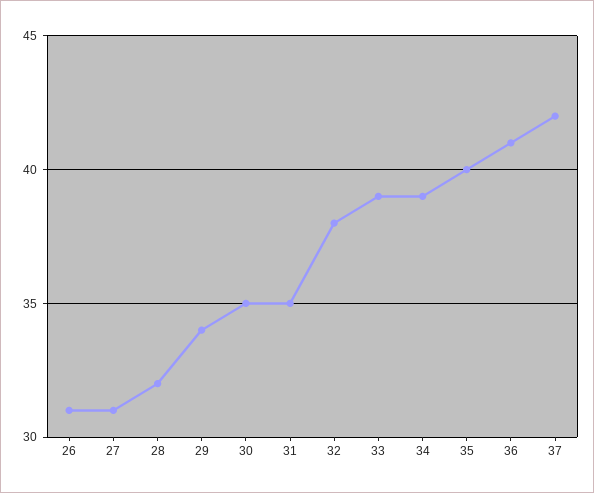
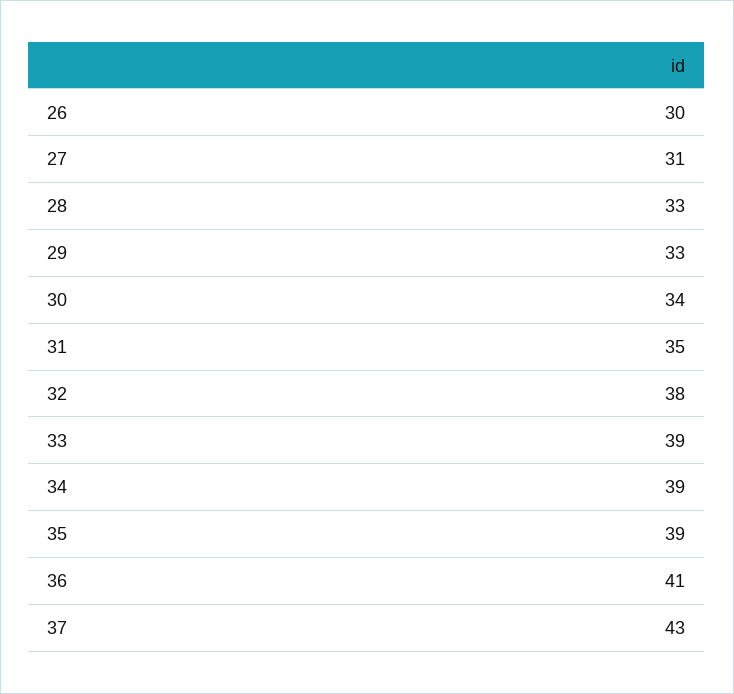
  {
-   "26": 31,
+   "26": 30,
    "27": 31,
-   "28": 32,
+   "28": 33,
-   "29": 34,
+   "29": 33,
-   "30": 35,
+   "30": 34,
    "31": 35,
    "32": 38,
    "33": 39,
    "34": 39,
-   "35": 40,
+   "35": 39,
    "36": 41,
-   "37": 42
+   "37": 43
  }

